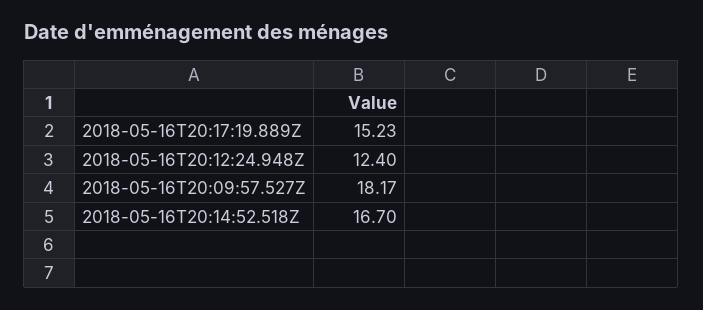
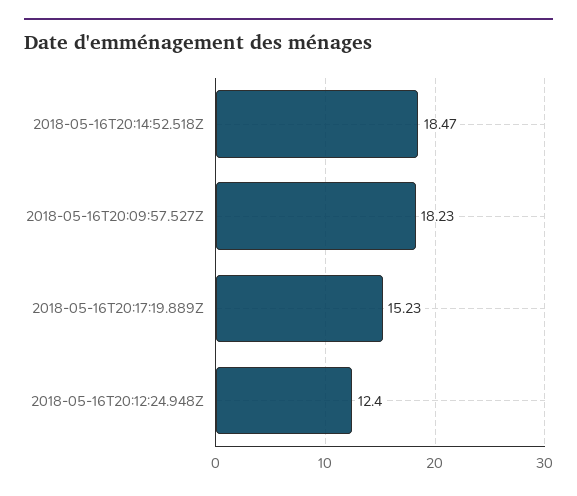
  {
    "2018-05-16T20:17:19.889Z": 15.23,
    "2018-05-16T20:12:24.948Z": 12.4,
-   "2018-05-16T20:09:57.527Z": 18.17,
+   "2018-05-16T20:09:57.527Z": 18.23,
-   "2018-05-16T20:14:52.518Z": 16.7
+   "2018-05-16T20:14:52.518Z": 18.47
  }

